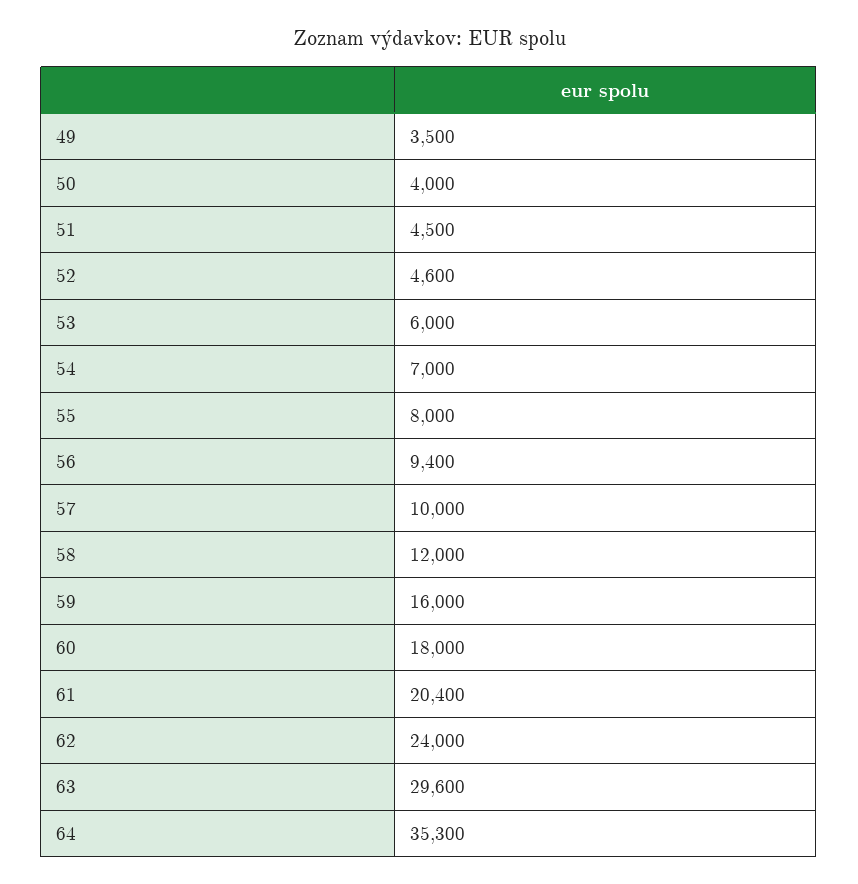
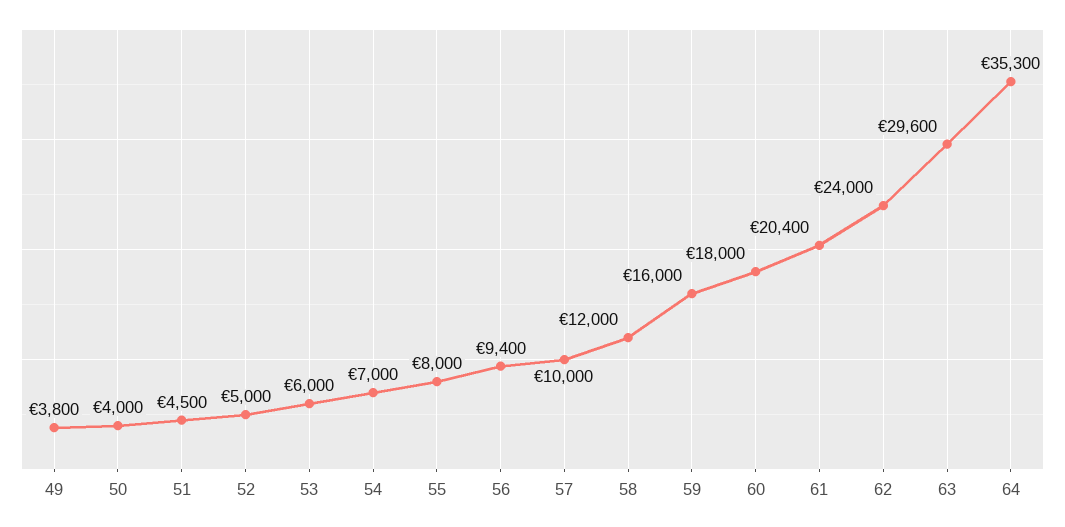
  {
-   "49": 3500,
+   "49": 3800,
    "50": 4000,
    "51": 4500,
-   "52": 4600,
+   "52": 5000,
    "53": 6000,
    "54": 7000,
    "55": 8000,
    "56": 9400,
    "57": 10000,
    "58": 12000,
    "59": 16000,
    "60": 18000,
    "61": 20400,
    "62": 24000,
    "63": 29600,
    "64": 35300
  }

